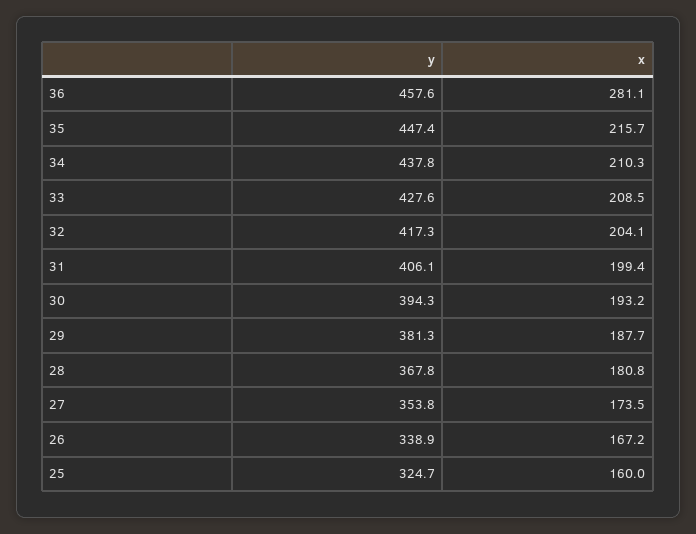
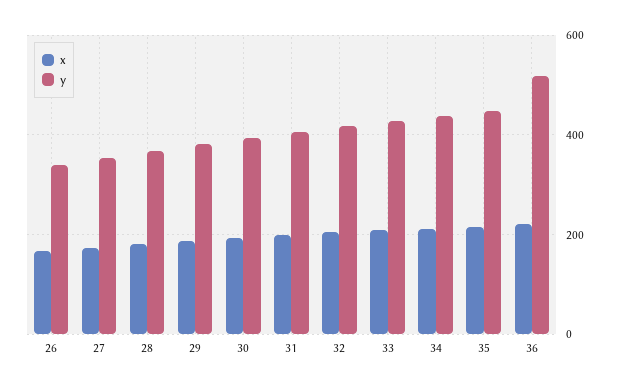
  {
    "y": {
-     "36": 457.6,
+     "36": 520,
      "35": 447.4,
      "34": 437.8,
      "33": 427.6,
      "32": 417.3,
      "31": 406.1,
      "30": 394.3,
      "29": 381.3,
      "28": 367.8,
      "27": 353.8,
-     "26": 338.9,
+     "26": 338.9
-     "25": 324.7
    },
    "x": {
-     "36": 281.1,
+     "36": 220,
      "35": 215.7,
      "34": 210.3,
      "33": 208.5,
      "32": 204.1,
      "31": 199.4,
      "30": 193.2,
      "29": 187.7,
      "28": 180.8,
      "27": 173.5,
-     "26": 167.2,
+     "26": 167.2
-     "25": 160
    }
  }

